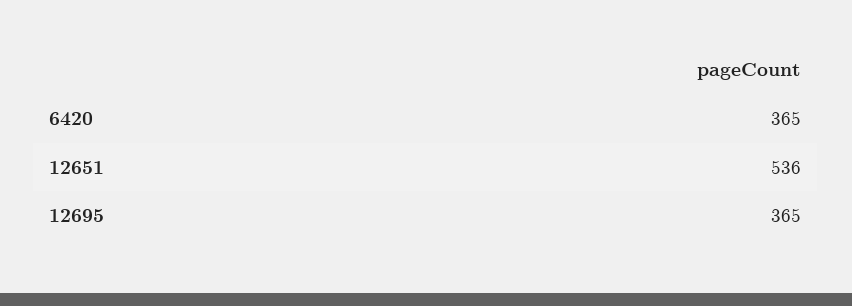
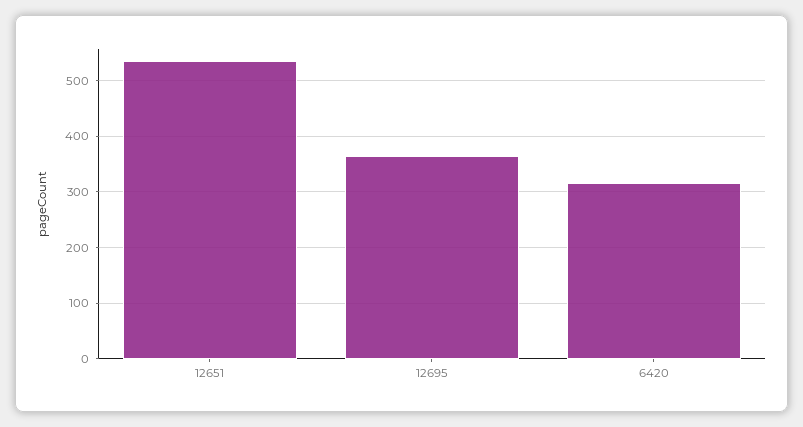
  {
-   "6420": 365,
+   "6420": 320,
    "12651": 536,
    "12695": 365
  }

